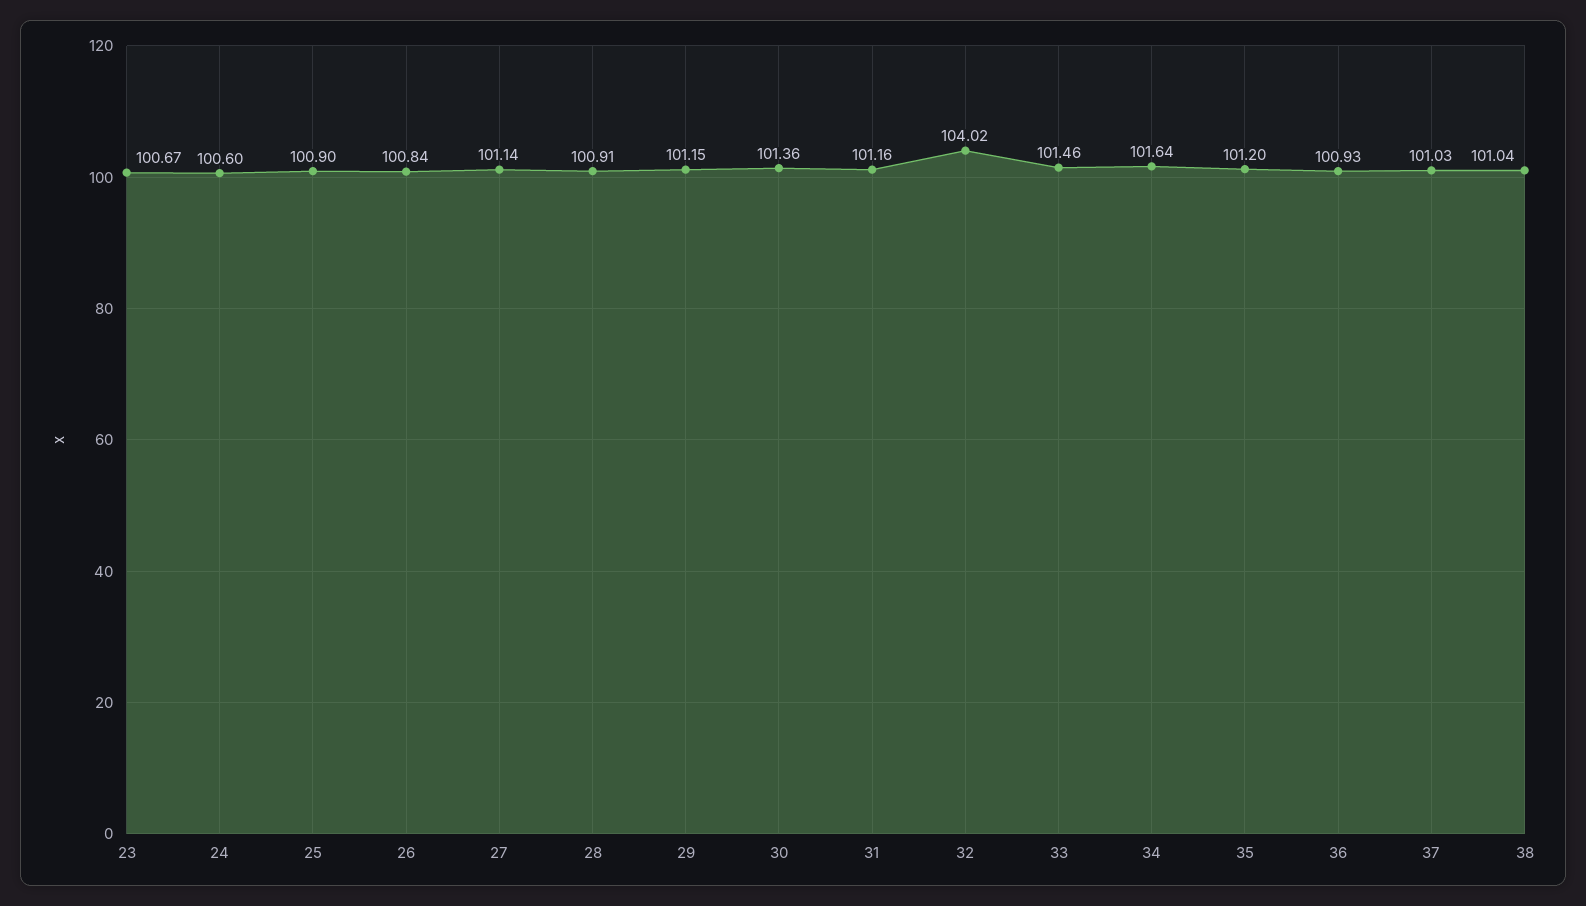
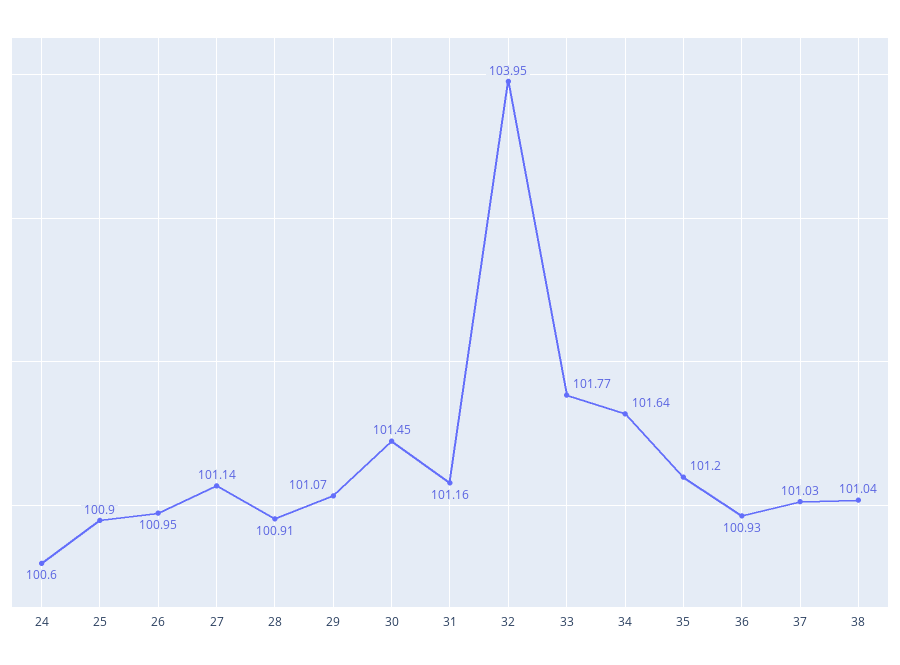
  {
-   "23": 100.67,
    "24": 100.6,
    "25": 100.9,
-   "26": 100.84,
+   "26": 100.95,
    "27": 101.14,
    "28": 100.91,
-   "29": 101.15,
+   "29": 101.07,
-   "30": 101.36,
+   "30": 101.45,
    "31": 101.16,
-   "32": 104.02,
+   "32": 103.95,
-   "33": 101.46,
+   "33": 101.77,
    "34": 101.64,
    "35": 101.2,
    "36": 100.93,
    "37": 101.03,
    "38": 101.04
  }

